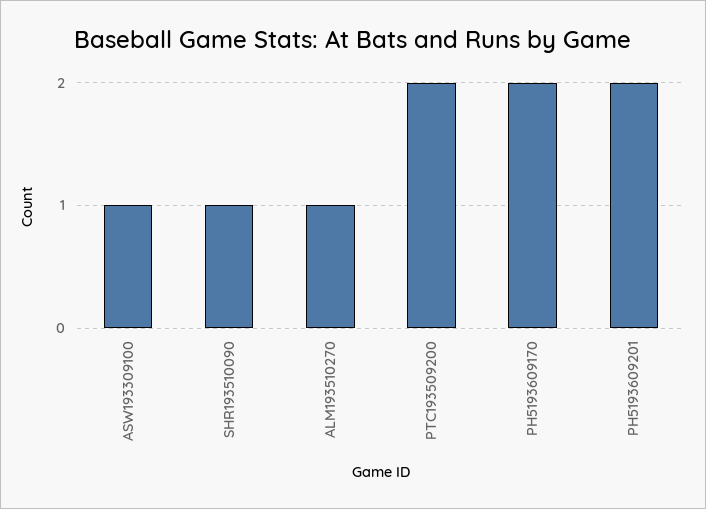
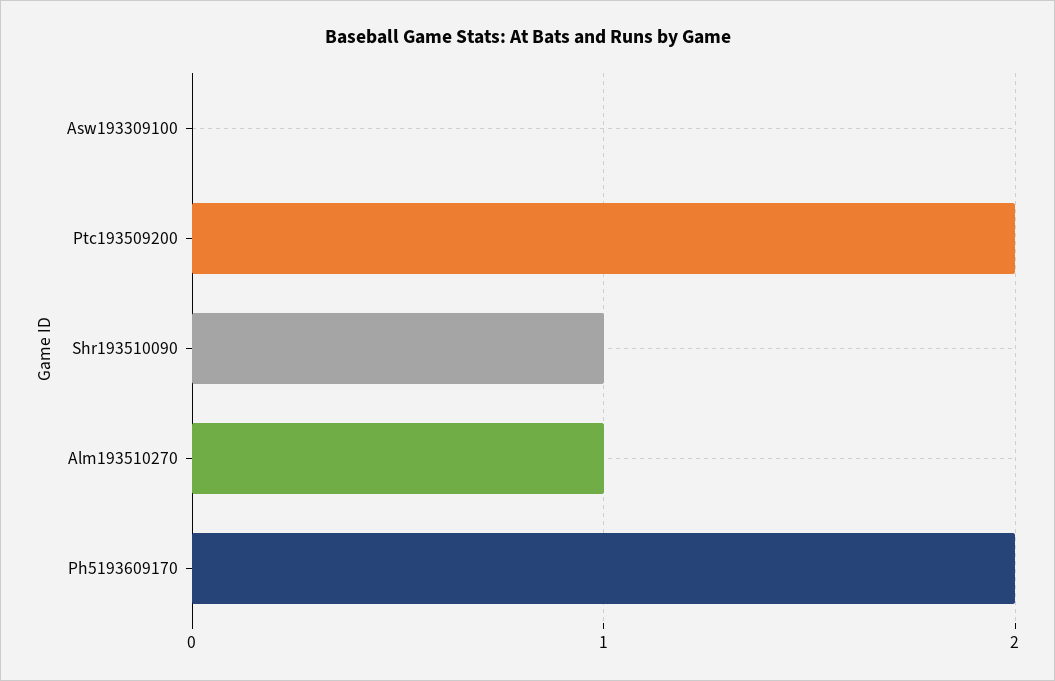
  {
-   "ASW193309100": 1,
+   "ASW193309100": 0,
    "SHR193510090": 1,
    "ALM193510270": 1,
    "PTC193509200": 2,
-   "PH5193609170": 2,
+   "PH5193609170": 2
-   "PH5193609201": 2
  }

